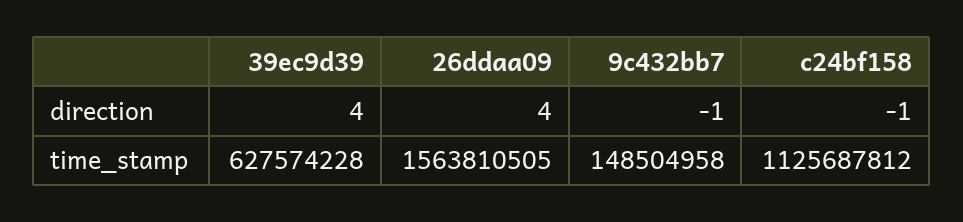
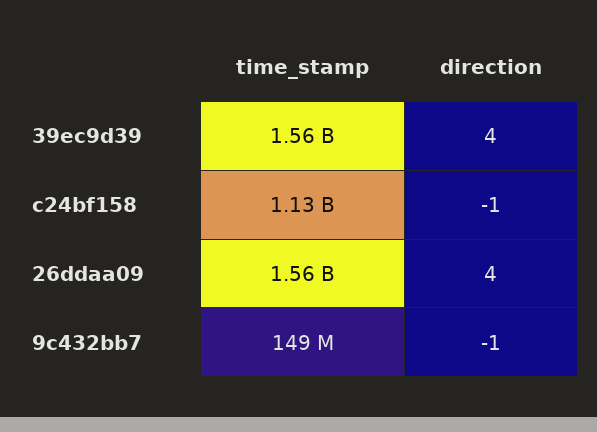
  {
    "39ec9d39": {
      "direction": 4,
-     "time_stamp": 627574228
+     "time_stamp": 1560000000
    },
    "26ddaa09": {
      "direction": 4,
      "time_stamp": 1563810505
    },
    "9c432bb7": {
      "direction": -1,
      "time_stamp": 148504958
    },
    "c24bf158": {
      "direction": -1,
      "time_stamp": 1125687812
    }
  }

